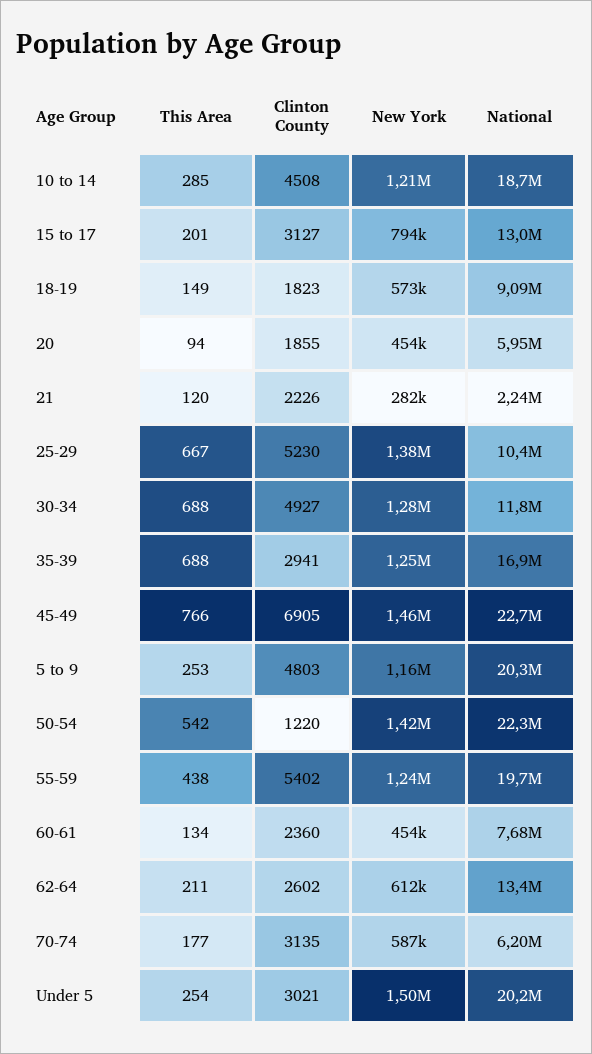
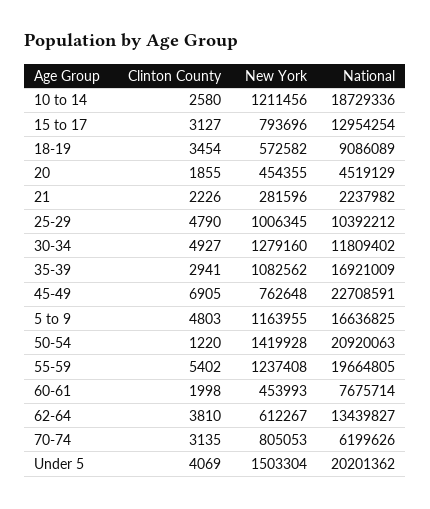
  {
-   "This Area": {
-     "10 to 14": 285,
-     "15 to 17": 201,
-     "18-19": 149,
-     "20": 94,
-     "21": 120,
-     "25-29": 667,
-     "30-34": 688,
-     "35-39": 688,
-     "45-49": 766,
-     "5 to 9": 253,
-     "50-54": 542,
-     "55-59": 438,
-     "60-61": 134,
-     "62-64": 211,
-     "70-74": 177,
-     "Under 5": 254
-   },
    "Clinton County": {
-     "10 to 14": 4508,
+     "10 to 14": 2580,
      "15 to 17": 3127,
-     "18-19": 1823,
+     "18-19": 3454,
      "20": 1855,
      "21": 2226,
-     "25-29": 5230,
+     "25-29": 4790,
      "30-34": 4927,
      "35-39": 2941,
      "45-49": 6905,
      "5 to 9": 4803,
      "50-54": 1220,
      "55-59": 5402,
-     "60-61": 2360,
+     "60-61": 1998,
-     "62-64": 2602,
+     "62-64": 3810,
      "70-74": 3135,
-     "Under 5": 3021
+     "Under 5": 4069
    },
    "New York": {
      "10 to 14": 1211456,
      "15 to 17": 793696,
      "18-19": 572582,
      "20": 454355,
      "21": 281596,
-     "25-29": 1380000,
+     "25-29": 1006345,
      "30-34": 1279160,
-     "35-39": 1250000,
+     "35-39": 1082562,
-     "45-49": 1460000,
+     "45-49": 762648,
      "5 to 9": 1163955,
      "50-54": 1419928,
      "55-59": 1237408,
      "60-61": 453993,
      "62-64": 612267,
-     "70-74": 587000,
+     "70-74": 805053,
      "Under 5": 1503304
    },
    "National": {
      "10 to 14": 18729336,
      "15 to 17": 12954254,
      "18-19": 9086089,
-     "20": 5950000,
+     "20": 4519129,
      "21": 2237982,
      "25-29": 10392212,
      "30-34": 11809402,
      "35-39": 16921009,
      "45-49": 22708591,
-     "5 to 9": 20300000,
+     "5 to 9": 16636825,
-     "50-54": 22300000,
+     "50-54": 20920063,
      "55-59": 19664805,
      "60-61": 7675714,
      "62-64": 13439827,
      "70-74": 6199626,
      "Under 5": 20201362
    }
  }

